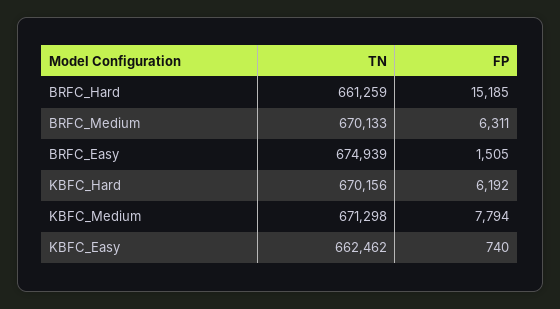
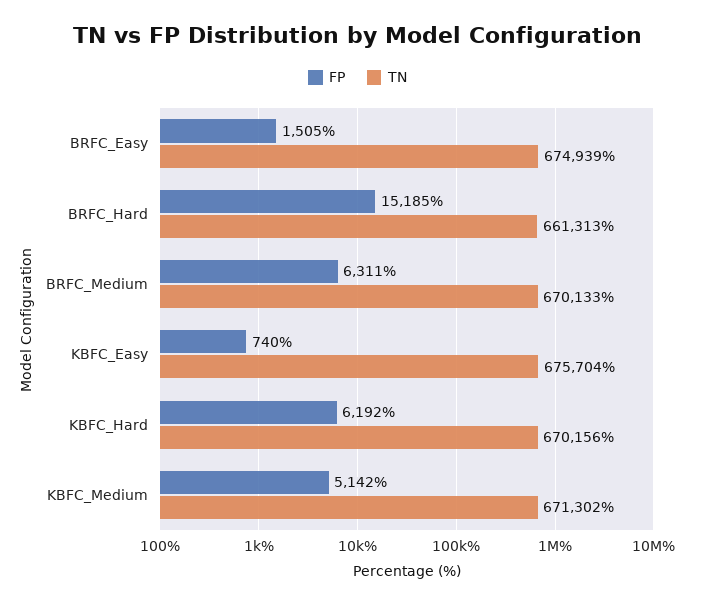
  {
    "TN": {
-     "BRFC_Hard": 661259,
+     "BRFC_Hard": 661313,
      "BRFC_Medium": 670133,
      "BRFC_Easy": 674939,
      "KBFC_Hard": 670156,
-     "KBFC_Medium": 671298,
+     "KBFC_Medium": 671302,
-     "KBFC_Easy": 662462
+     "KBFC_Easy": 675704
    },
    "FP": {
      "BRFC_Hard": 15185,
      "BRFC_Medium": 6311,
      "BRFC_Easy": 1505,
      "KBFC_Hard": 6192,
-     "KBFC_Medium": 7794,
+     "KBFC_Medium": 5142,
      "KBFC_Easy": 740
    }
  }

